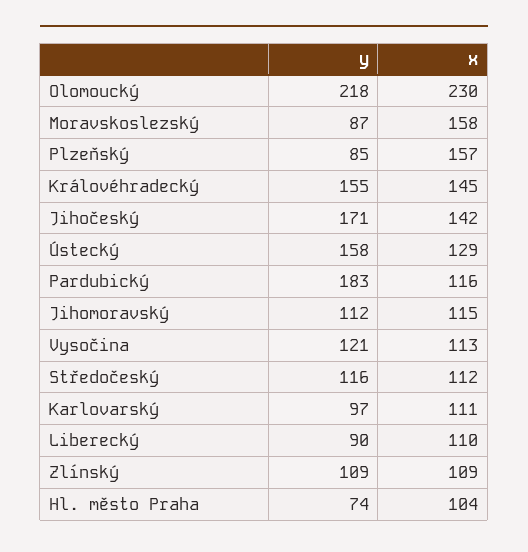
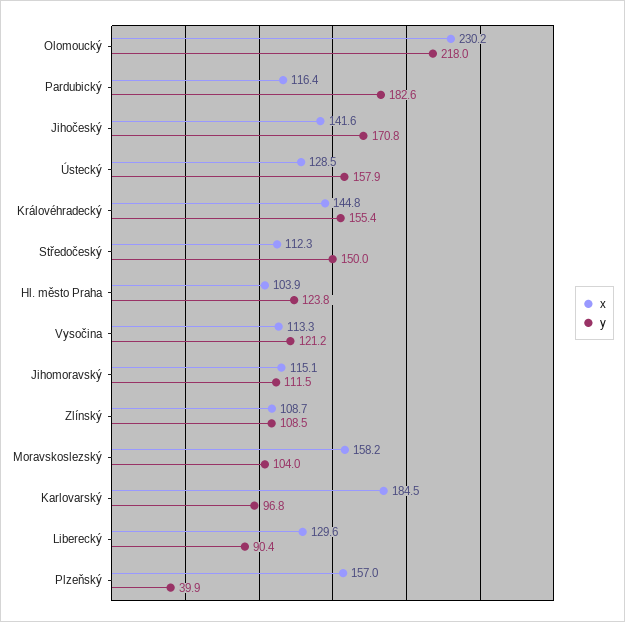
  {
    "y": {
      "Olomoucký": 218,
-     "Moravskoslezský": 87,
+     "Moravskoslezský": 104,
-     "Plzeňský": 85,
+     "Plzeňský": 39.9,
      "Královéhradecký": 155.4,
      "Jihočeský": 170.8,
      "Ústecký": 157.9,
      "Pardubický": 182.6,
      "Jihomoravský": 111.5,
      "Vysočina": 121.2,
-     "Středočeský": 116,
+     "Středočeský": 150,
      "Karlovarský": 96.8,
      "Liberecký": 90.4,
      "Zlínský": 108.5,
-     "Hl. město Praha": 74
+     "Hl. město Praha": 123.8
    },
    "x": {
      "Olomoucký": 230.2,
      "Moravskoslezský": 158.2,
      "Plzeňský": 157,
      "Královéhradecký": 144.8,
      "Jihočeský": 141.6,
      "Ústecký": 128.5,
      "Pardubický": 116.4,
      "Jihomoravský": 115.1,
      "Vysočina": 113.3,
      "Středočeský": 112.3,
-     "Karlovarský": 111,
+     "Karlovarský": 184.5,
-     "Liberecký": 110,
+     "Liberecký": 129.6,
      "Zlínský": 108.7,
      "Hl. město Praha": 103.9
    }
  }

